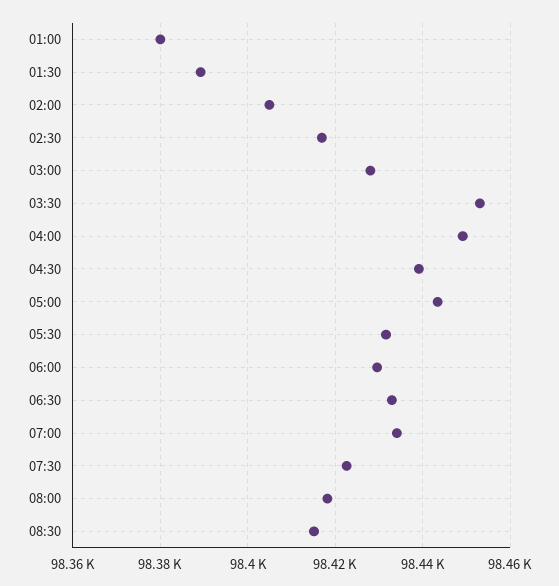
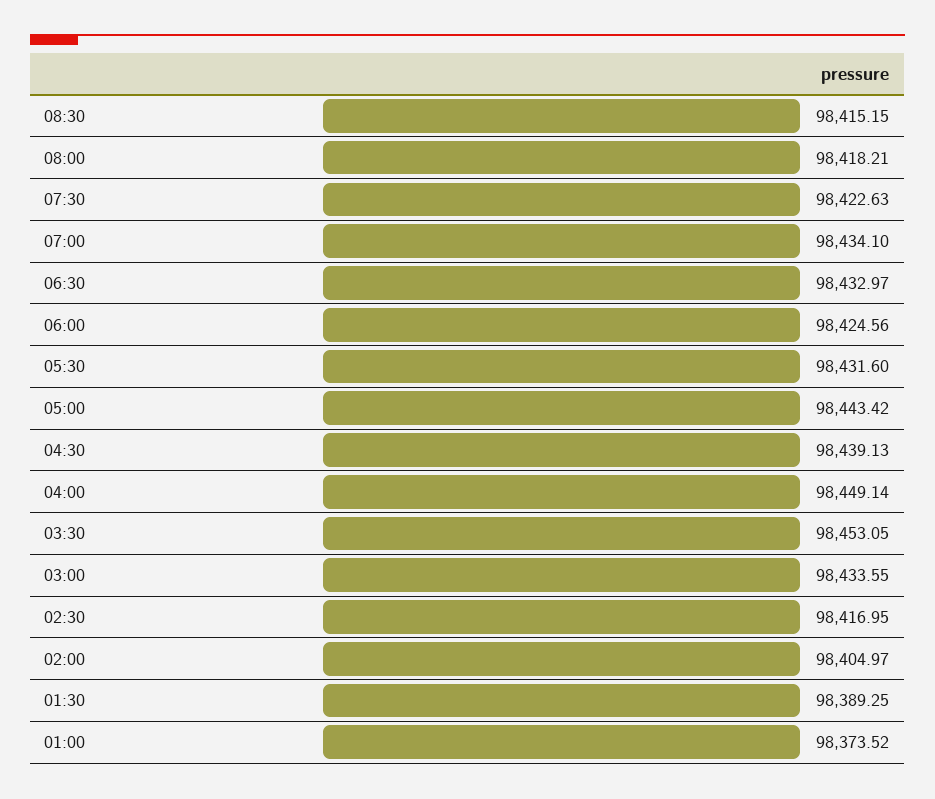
  {
-   "01:00": 98380,
+   "01:00": 98373.52,
    "01:30": 98389.25,
    "02:00": 98404.97,
    "02:30": 98416.95,
-   "03:00": 98428,
+   "03:00": 98433.55,
    "03:30": 98453.05,
    "04:00": 98449.14,
    "04:30": 98439.13,
    "05:00": 98443.42,
    "05:30": 98431.6,
-   "06:00": 98430,
+   "06:00": 98424.56,
    "06:30": 98432.97,
    "07:00": 98434.1,
    "07:30": 98422.63,
    "08:00": 98418.21,
    "08:30": 98415.15
  }

